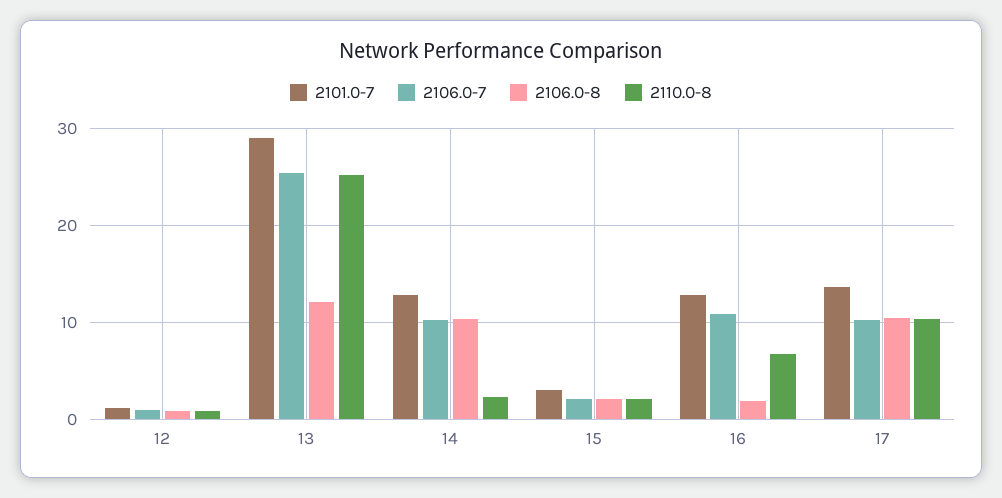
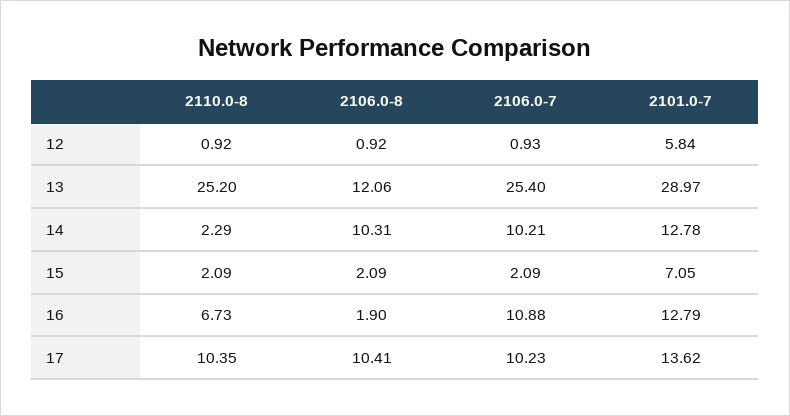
  {
    "2101.0-7": {
-     "12": 1,
+     "12": 5.84,
      "13": 28.97,
      "14": 12.78,
-     "15": 3,
+     "15": 7.05,
      "16": 12.79,
      "17": 13.62
    },
    "2106.0-7": {
      "12": 0.93,
      "13": 25.4,
      "14": 10.21,
      "15": 2.09,
      "16": 10.88,
      "17": 10.23
    },
    "2106.0-8": {
      "12": 0.92,
      "13": 12.06,
      "14": 10.31,
      "15": 2.09,
      "16": 1.9,
      "17": 10.41
    },
    "2110.0-8": {
      "12": 0.92,
      "13": 25.2,
      "14": 2.29,
      "15": 2.09,
      "16": 6.73,
      "17": 10.35
    }
  }

